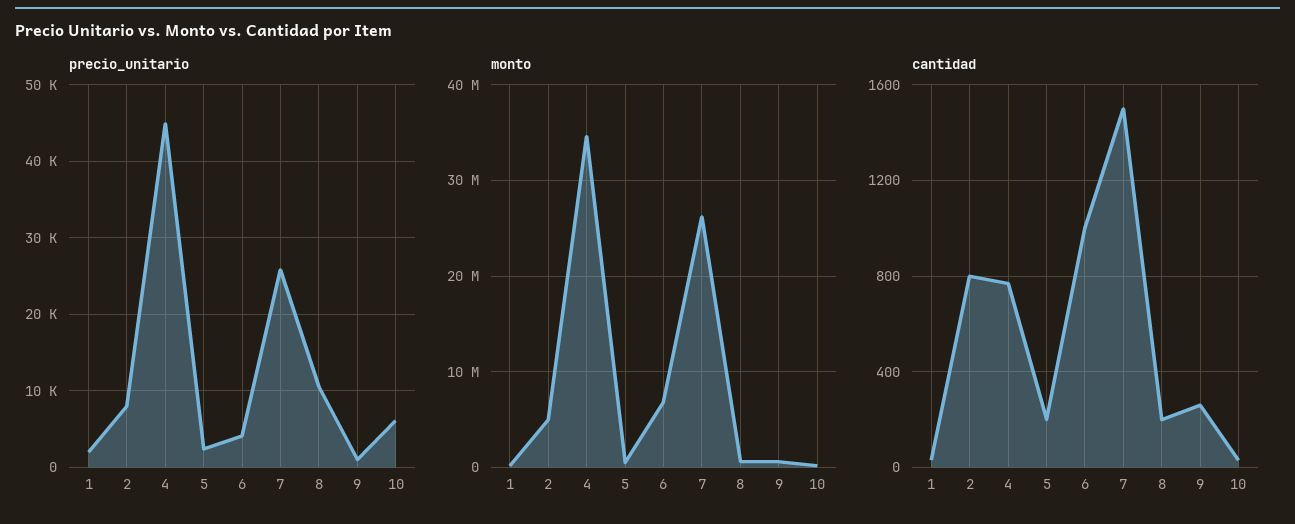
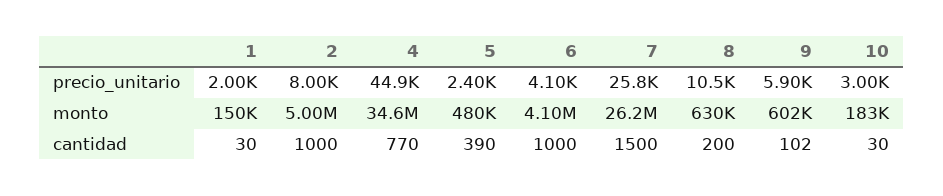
  {
    "precio_unitario": {
      "1": 2000,
      "2": 8000,
      "4": 44900,
      "5": 2400,
      "6": 4100,
      "7": 25800,
      "8": 10500,
-     "9": 1000,
+     "9": 5900,
-     "10": 6000
+     "10": 3000
    },
    "monto": {
      "1": 150000,
      "2": 5000000,
      "4": 34600000,
      "5": 480000,
-     "6": 7000000,
+     "6": 4100000,
      "7": 26200000,
      "8": 630000,
      "9": 602000,
      "10": 183000
    },
    "cantidad": {
      "1": 30,
-     "2": 800,
+     "2": 1000,
      "4": 770,
-     "5": 200,
+     "5": 390,
      "6": 1000,
      "7": 1500,
      "8": 200,
-     "9": 250,
+     "9": 102,
      "10": 30
    }
  }

